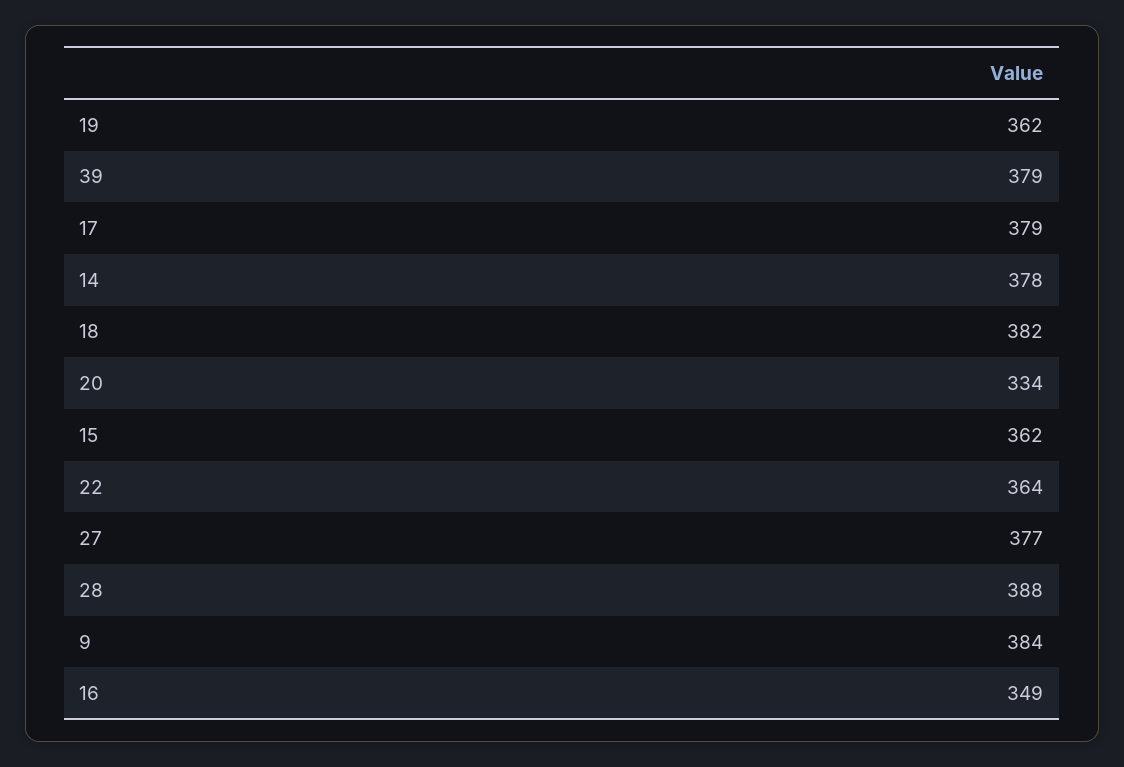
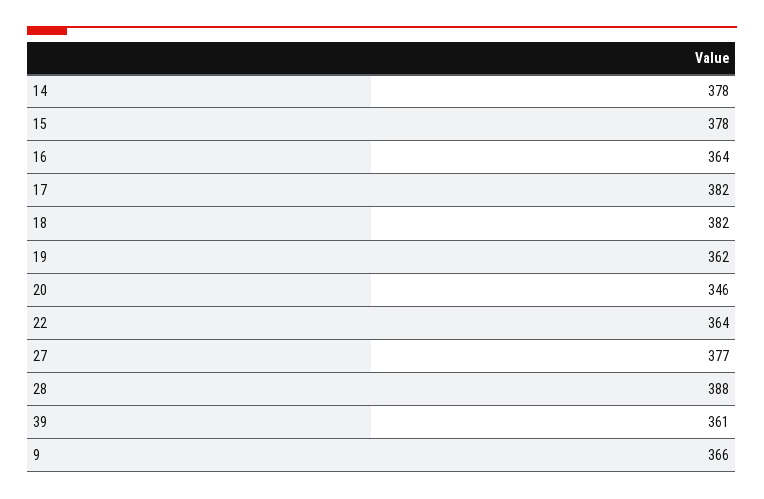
  {
    "19": 362,
-   "39": 379,
+   "39": 361,
-   "17": 379,
+   "17": 382,
    "14": 378,
    "18": 382,
-   "20": 334,
+   "20": 346,
-   "15": 362,
+   "15": 378,
    "22": 364,
    "27": 377,
    "28": 388,
-   "9": 384,
+   "9": 366,
-   "16": 349
+   "16": 364
  }

